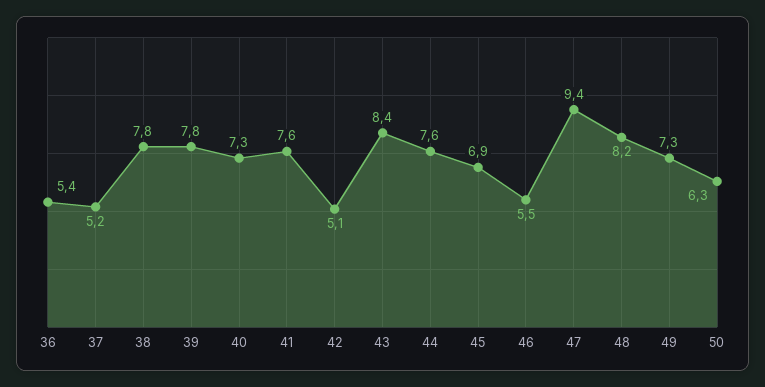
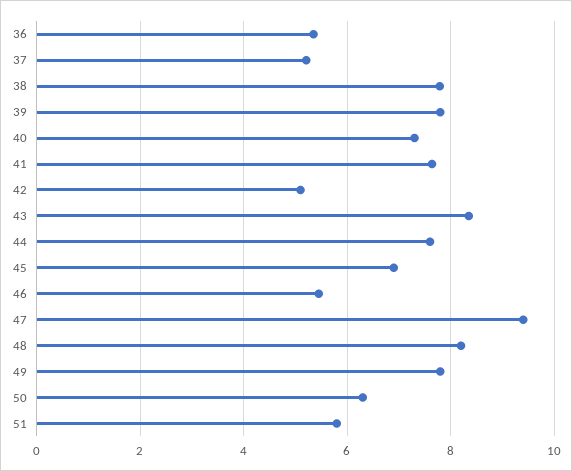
  {
    "36": 5.4,
    "37": 5.2,
    "38": 7.8,
    "39": 7.8,
    "40": 7.3,
    "41": 7.6,
    "42": 5.1,
    "43": 8.4,
    "44": 7.6,
    "45": 6.9,
    "46": 5.5,
    "47": 9.4,
    "48": 8.2,
-   "49": 7.3,
+   "49": 7.8,
-   "50": 6.3
+   "50": 6.3,
+   "51": 5.8
  }

